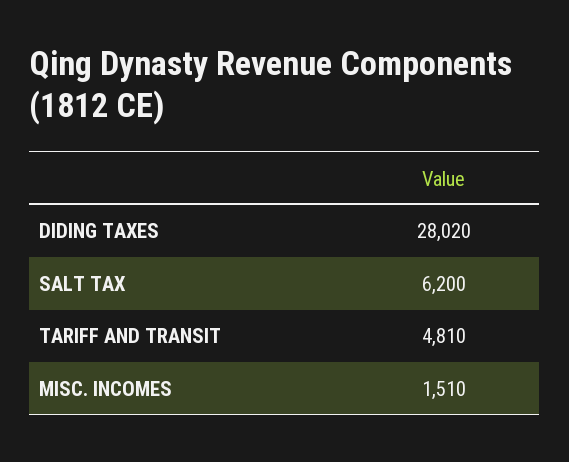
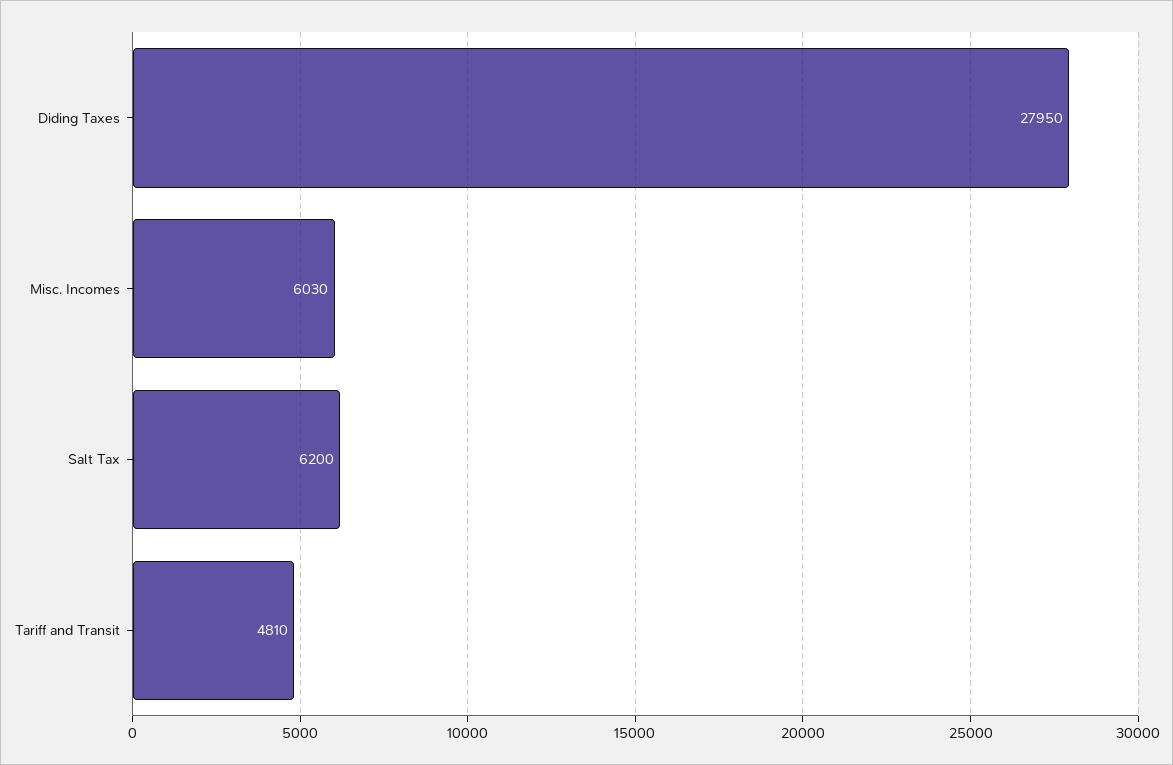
  {
-   "DIDING TAXES": 28020,
+   "DIDING TAXES": 27950,
    "SALT TAX": 6200,
    "TARIFF AND TRANSIT": 4810,
-   "MISC. INCOMES": 1510
+   "MISC. INCOMES": 6030
  }

